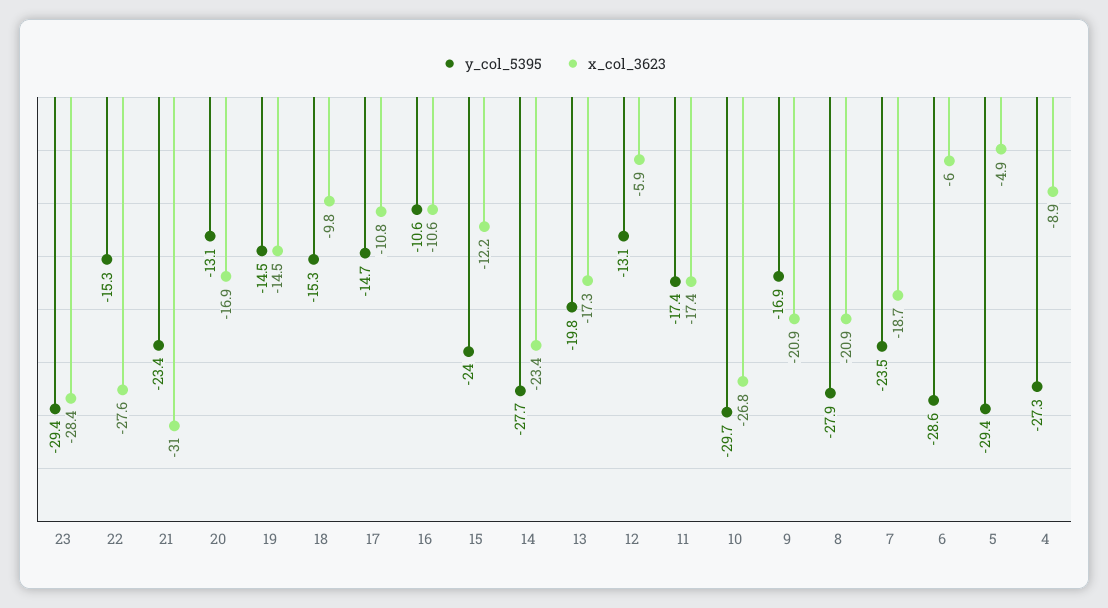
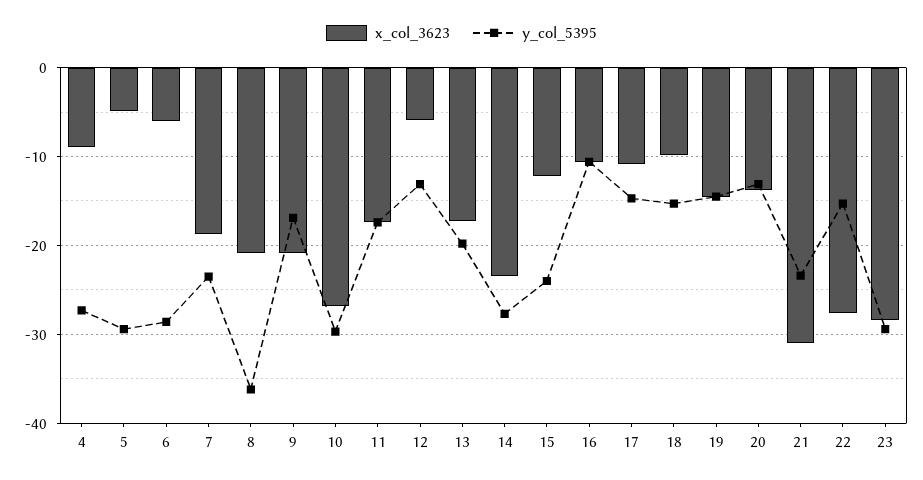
  {
    "y_col_5395": {
      "23": -29.4,
      "22": -15.3,
      "21": -23.4,
      "20": -13.1,
      "19": -14.5,
      "18": -15.3,
      "17": -14.7,
      "16": -10.6,
      "15": -24,
      "14": -27.7,
      "13": -19.8,
      "12": -13.1,
      "11": -17.4,
      "10": -29.7,
      "9": -16.9,
-     "8": -27.9,
+     "8": -36,
      "7": -23.5,
      "6": -28.6,
      "5": -29.4,
      "4": -27.3
    },
    "x_col_3623": {
      "23": -28.4,
      "22": -27.6,
      "21": -31,
-     "20": -16.9,
+     "20": -14,
      "19": -14.5,
      "18": -9.8,
      "17": -10.8,
      "16": -10.6,
      "15": -12.2,
      "14": -23.4,
      "13": -17.3,
      "12": -5.9,
      "11": -17.4,
      "10": -26.8,
      "9": -20.9,
      "8": -20.9,
      "7": -18.7,
      "6": -6,
      "5": -4.9,
      "4": -8.9
    }
  }

